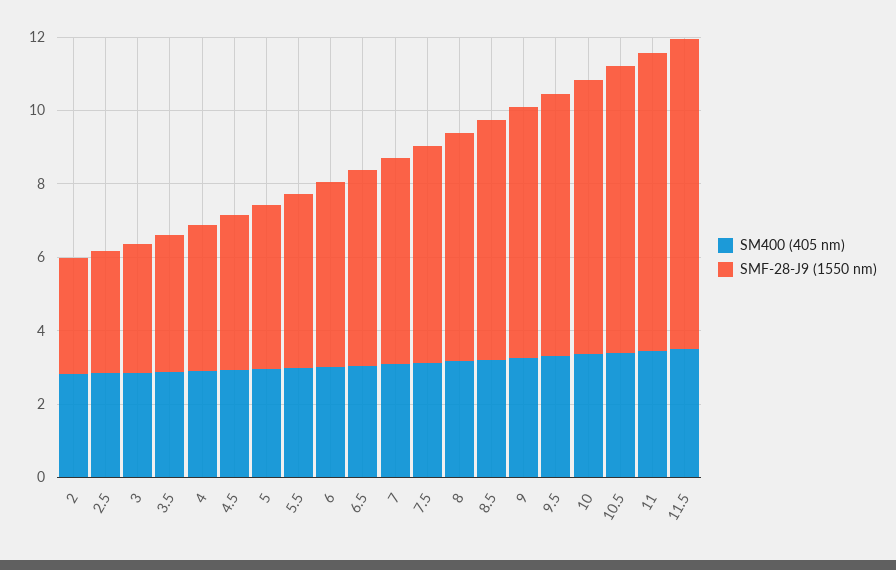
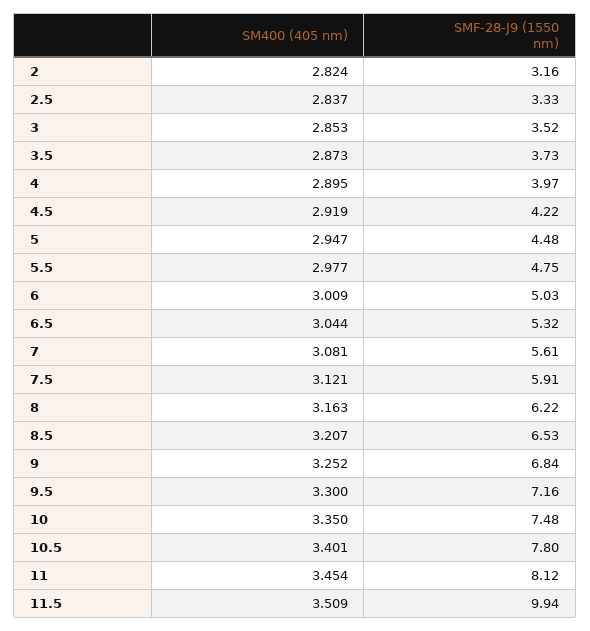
  {
    "SM400 (405 nm)": {
      "2": 2.824,
      "2.5": 2.837,
      "3": 2.853,
      "3.5": 2.873,
      "4": 2.895,
      "4.5": 2.919,
      "5": 2.947,
      "5.5": 2.977,
      "6": 3.009,
      "6.5": 3.044,
      "7": 3.081,
      "7.5": 3.121,
      "8": 3.163,
      "8.5": 3.207,
      "9": 3.252,
      "9.5": 3.3,
      "10": 3.35,
      "10.5": 3.401,
      "11": 3.454,
      "11.5": 3.509
    },
    "SMF-28-J9 (1550 nm)": {
      "2": 3.16,
      "2.5": 3.33,
      "3": 3.52,
      "3.5": 3.73,
      "4": 3.97,
      "4.5": 4.22,
      "5": 4.48,
      "5.5": 4.75,
      "6": 5.03,
      "6.5": 5.32,
      "7": 5.61,
      "7.5": 5.91,
      "8": 6.22,
      "8.5": 6.53,
      "9": 6.84,
      "9.5": 7.16,
      "10": 7.48,
      "10.5": 7.8,
      "11": 8.12,
-     "11.5": 8.5
+     "11.5": 9.94
    }
  }

